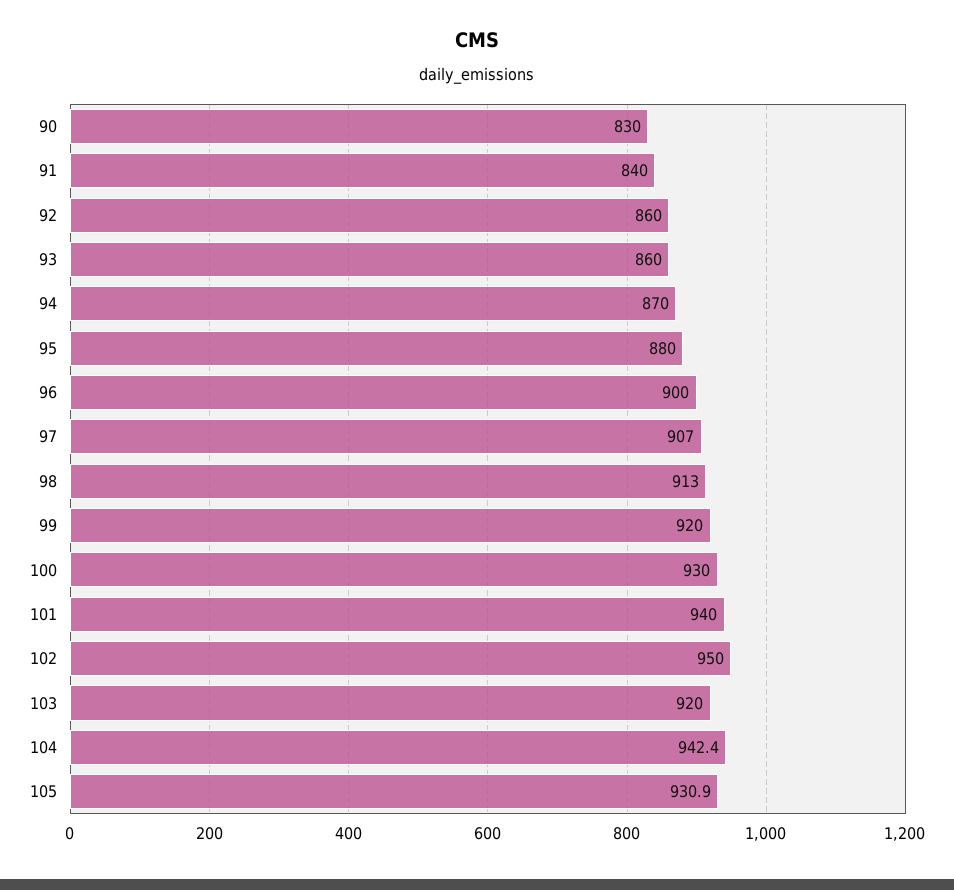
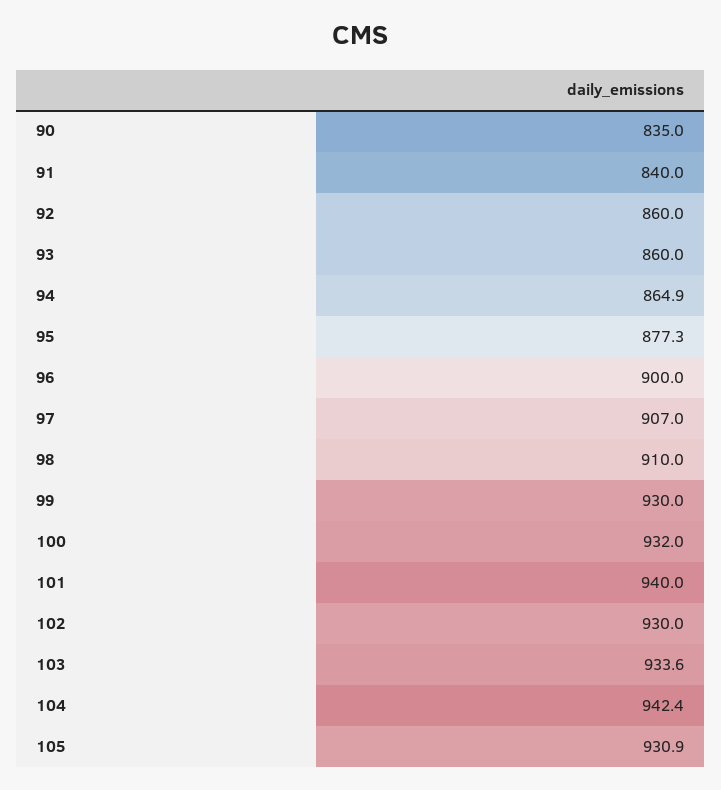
  {
-   "90": 830,
+   "90": 835,
    "91": 840,
    "92": 860,
    "93": 860,
-   "94": 870,
+   "94": 864.9,
-   "95": 880,
+   "95": 877.3,
    "96": 900,
    "97": 907,
-   "98": 913,
+   "98": 910,
-   "99": 920,
+   "99": 930,
-   "100": 930,
+   "100": 932,
    "101": 940,
-   "102": 950,
+   "102": 930,
-   "103": 920,
+   "103": 933.6,
    "104": 942.4,
    "105": 930.9
  }

